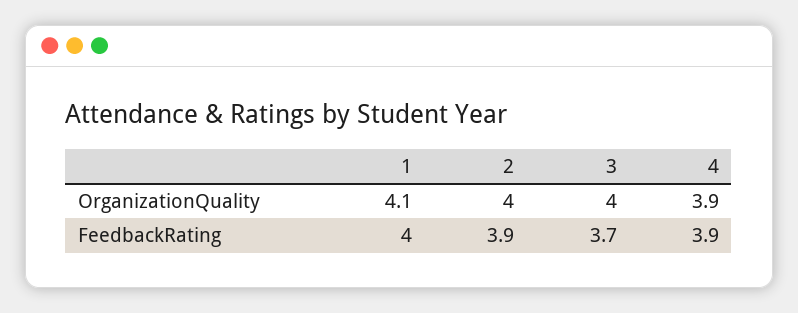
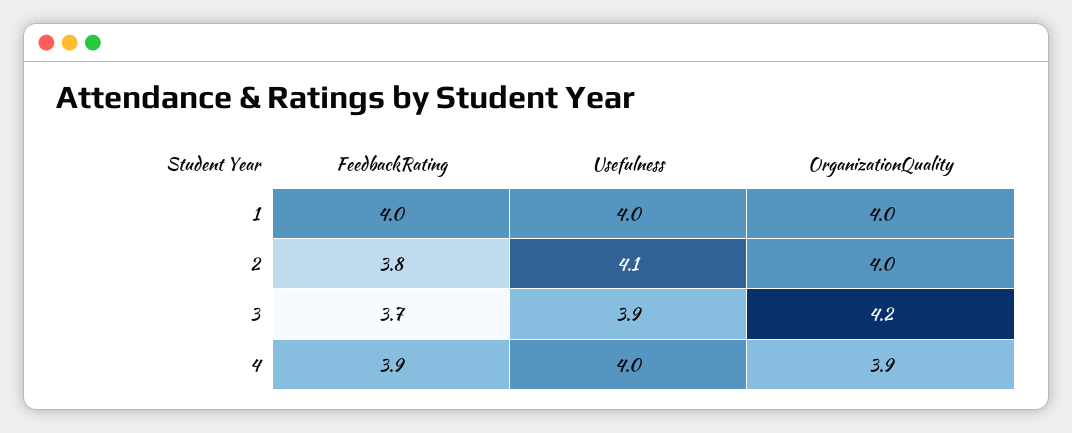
  {
    "1": {
-     "OrganizationQuality": 4.1,
+     "OrganizationQuality": 4,
-     "FeedbackRating": 4
+     "FeedbackRating": 4,
+     "Usefulness": 4
    },
    "2": {
      "OrganizationQuality": 4,
-     "FeedbackRating": 3.9
+     "FeedbackRating": 3.8,
+     "Usefulness": 4.1
    },
    "3": {
-     "OrganizationQuality": 4,
+     "OrganizationQuality": 4.2,
-     "FeedbackRating": 3.7
+     "FeedbackRating": 3.7,
+     "Usefulness": 3.9
    },
    "4": {
      "OrganizationQuality": 3.9,
-     "FeedbackRating": 3.9
+     "FeedbackRating": 3.9,
+     "Usefulness": 4
    }
  }

